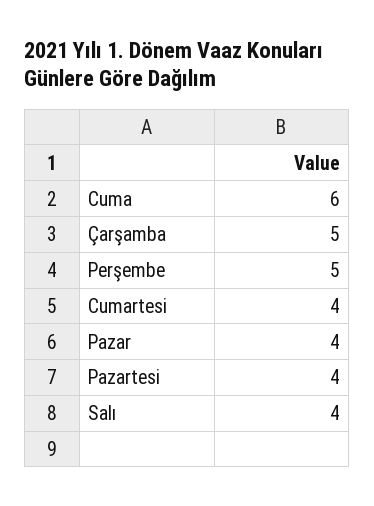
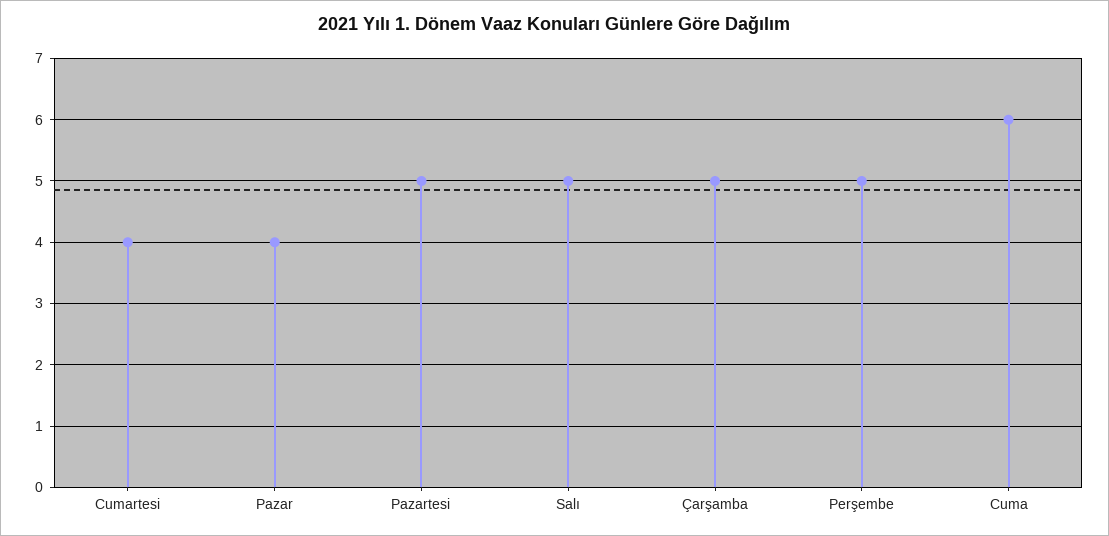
  {
    "Cuma": 6,
    "Çarşamba": 5,
    "Perşembe": 5,
    "Cumartesi": 4,
    "Pazar": 4,
-   "Pazartesi": 4,
+   "Pazartesi": 5,
-   "Salı": 4
+   "Salı": 5
  }

